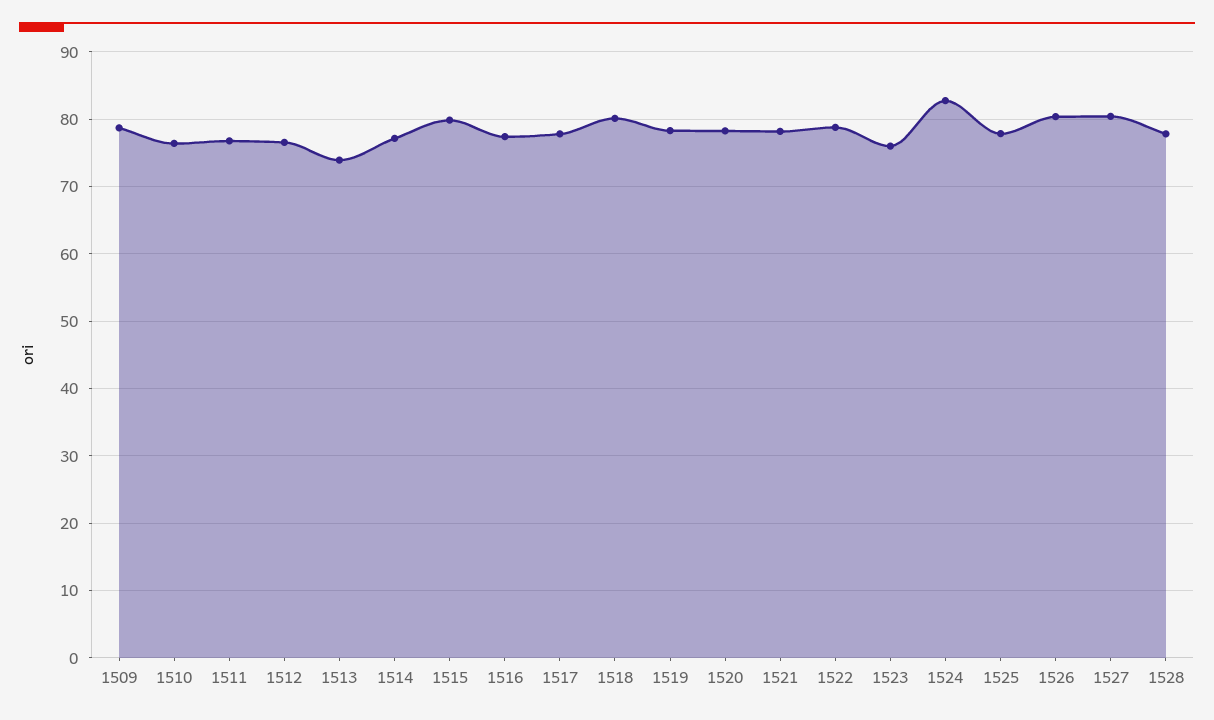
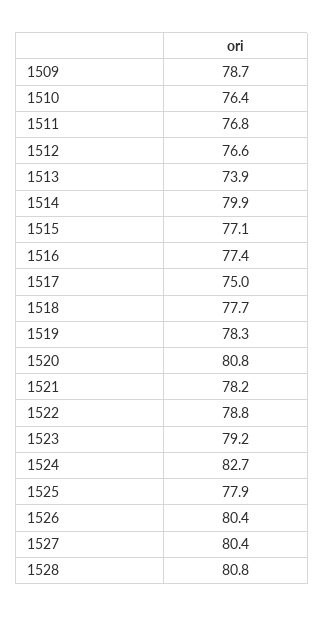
  {
    "1509": 78.7,
    "1510": 76.4,
    "1511": 76.8,
    "1512": 76.6,
    "1513": 73.9,
-   "1514": 77,
+   "1514": 79.9,
-   "1515": 80,
+   "1515": 77.1,
    "1516": 77.4,
-   "1517": 78,
+   "1517": 75,
-   "1518": 80,
+   "1518": 77.7,
    "1519": 78.3,
-   "1520": 78,
+   "1520": 80.8,
    "1521": 78.2,
    "1522": 78.8,
-   "1523": 76,
+   "1523": 79.2,
    "1524": 82.7,
    "1525": 77.9,
    "1526": 80.4,
    "1527": 80.4,
-   "1528": 78
+   "1528": 80.8
  }

